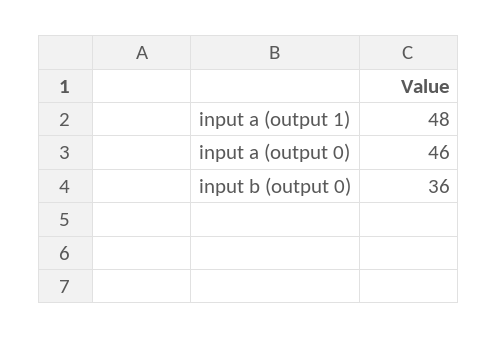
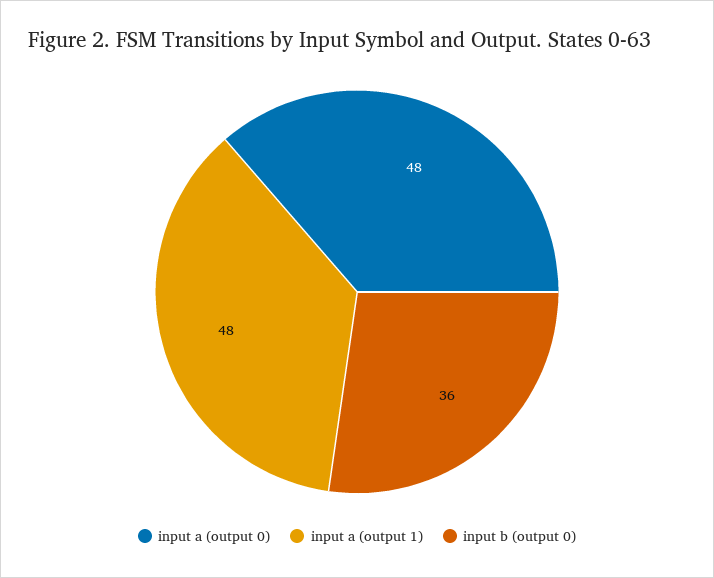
  {
    "input a (output 1)": 48,
-   "input a (output 0)": 46,
+   "input a (output 0)": 48,
    "input b (output 0)": 36
  }

